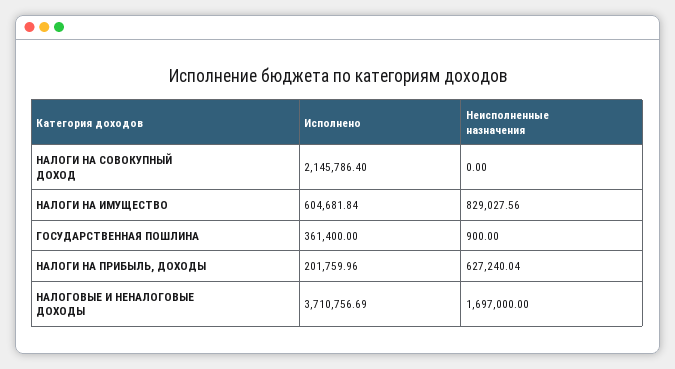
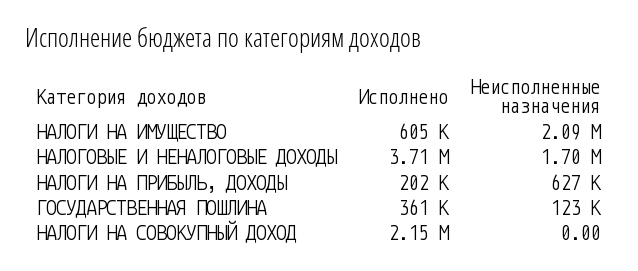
  {
    "Исполнено": {
      "НАЛОГИ НА СОВОКУПНЫЙ ДОХОД": 2145786.4,
      "НАЛОГИ НА ИМУЩЕСТВО": 604681.84,
      "ГОСУДАРСТВЕННАЯ ПОШЛИНА": 361400,
      "НАЛОГИ НА ПРИБЫЛЬ, ДОХОДЫ": 201759.96,
      "НАЛОГОВЫЕ И НЕНАЛОГОВЫЕ ДОХОДЫ": 3710756.69
    },
    "Неисполненные назначения": {
      "НАЛОГИ НА СОВОКУПНЫЙ ДОХОД": 0,
-     "НАЛОГИ НА ИМУЩЕСТВО": 829027.56,
+     "НАЛОГИ НА ИМУЩЕСТВО": 2090000,
-     "ГОСУДАРСТВЕННАЯ ПОШЛИНА": 900,
+     "ГОСУДАРСТВЕННАЯ ПОШЛИНА": 123000,
      "НАЛОГИ НА ПРИБЫЛЬ, ДОХОДЫ": 627240.04,
      "НАЛОГОВЫЕ И НЕНАЛОГОВЫЕ ДОХОДЫ": 1697000
    }
  }

